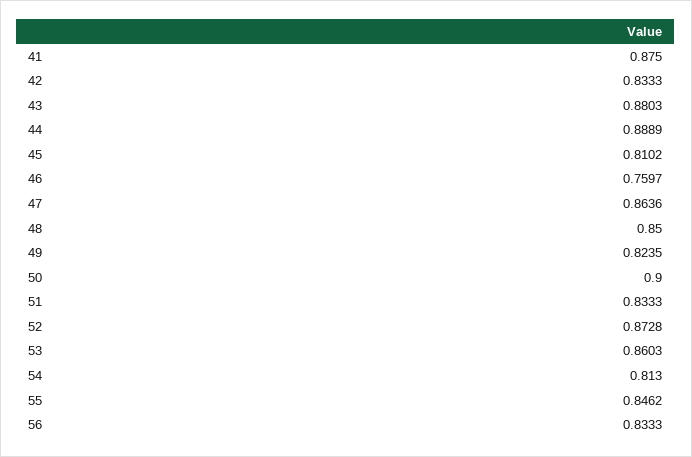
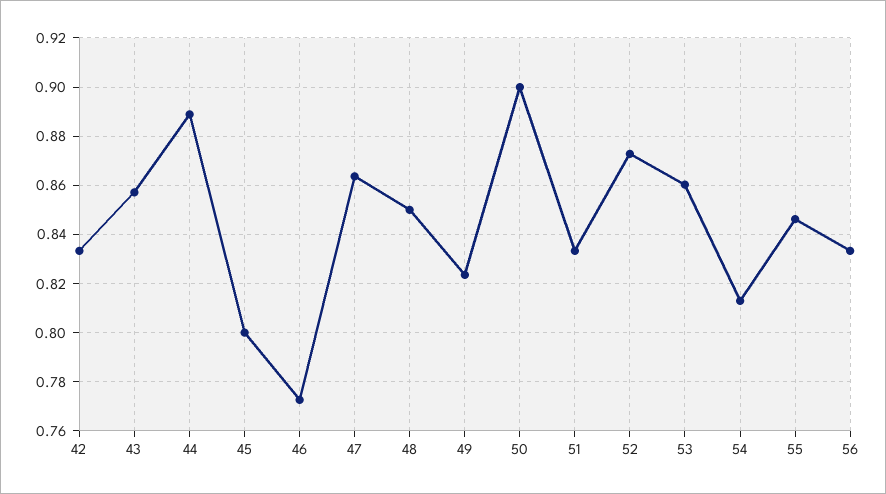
  {
-   "41": 0.875,
    "42": 0.8333,
-   "43": 0.8803,
+   "43": 0.8575,
    "44": 0.8889,
-   "45": 0.8102,
+   "45": 0.8,
-   "46": 0.7597,
+   "46": 0.7725,
    "47": 0.8636,
    "48": 0.85,
    "49": 0.8235,
    "50": 0.9,
    "51": 0.8333,
    "52": 0.8728,
    "53": 0.8603,
    "54": 0.813,
    "55": 0.8462,
    "56": 0.8333
  }

